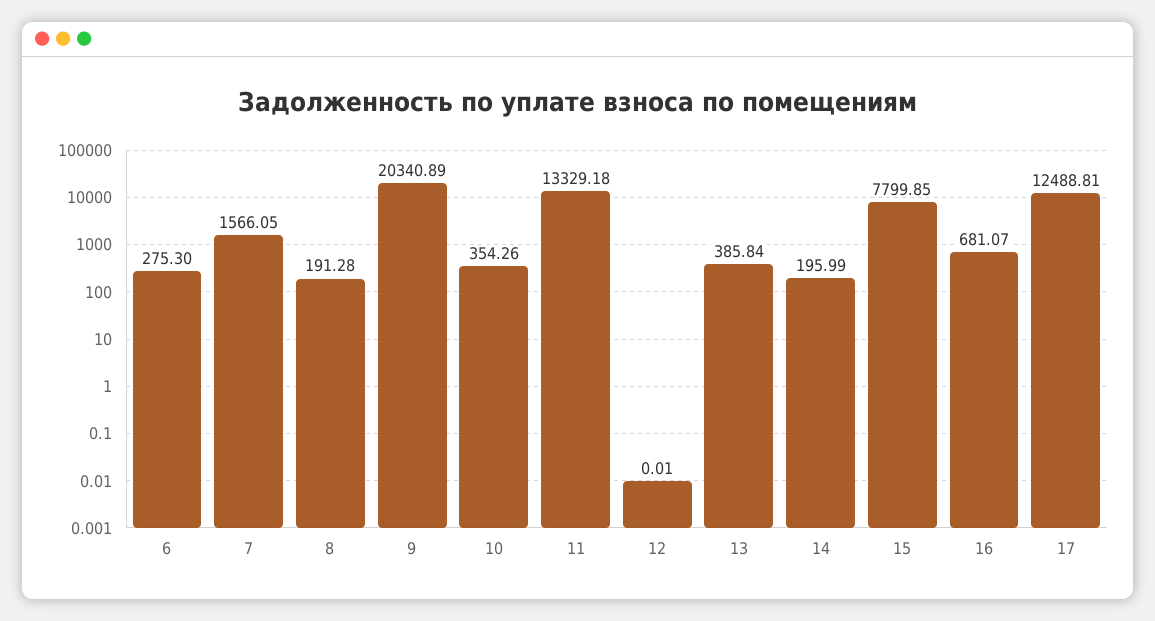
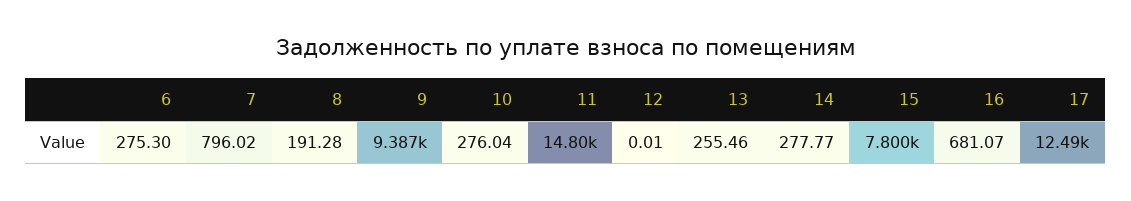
  {
    "6": 275.3,
-   "7": 1566.05,
+   "7": 796.02,
    "8": 191.28,
-   "9": 20340.89,
+   "9": 9387,
-   "10": 354.26,
+   "10": 276.04,
-   "11": 13329.18,
+   "11": 14800,
    "12": 0.01,
-   "13": 385.84,
+   "13": 255.46,
-   "14": 195.99,
+   "14": 277.77,
    "15": 7799.85,
    "16": 681.07,
    "17": 12488.81
  }

